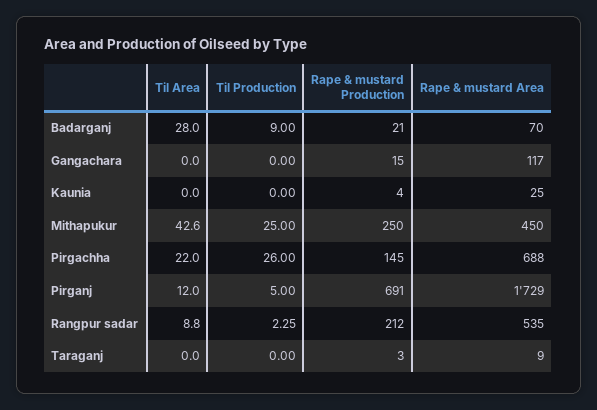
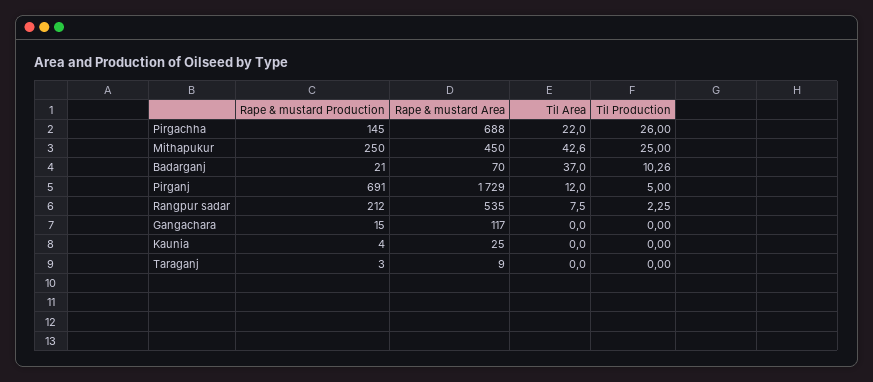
  {
    "Til Area": {
-     "Badarganj": 28,
+     "Badarganj": 37,
      "Gangachara": 0,
      "Kaunia": 0,
      "Mithapukur": 42.6,
      "Pirgachha": 22,
      "Pirganj": 12,
-     "Rangpur sadar": 8.8,
+     "Rangpur sadar": 7.5,
      "Taraganj": 0
    },
    "Til Production": {
-     "Badarganj": 9,
+     "Badarganj": 10.26,
      "Gangachara": 0,
      "Kaunia": 0,
      "Mithapukur": 25,
      "Pirgachha": 26,
      "Pirganj": 5,
      "Rangpur sadar": 2.25,
      "Taraganj": 0
    },
    "Rape & mustard Production": {
      "Badarganj": 21,
      "Gangachara": 15,
      "Kaunia": 4,
      "Mithapukur": 250,
      "Pirgachha": 145,
      "Pirganj": 691,
      "Rangpur sadar": 212,
      "Taraganj": 3
    },
    "Rape & mustard Area": {
      "Badarganj": 70,
      "Gangachara": 117,
      "Kaunia": 25,
      "Mithapukur": 450,
      "Pirgachha": 688,
      "Pirganj": 1729,
      "Rangpur sadar": 535,
      "Taraganj": 9
    }
  }

